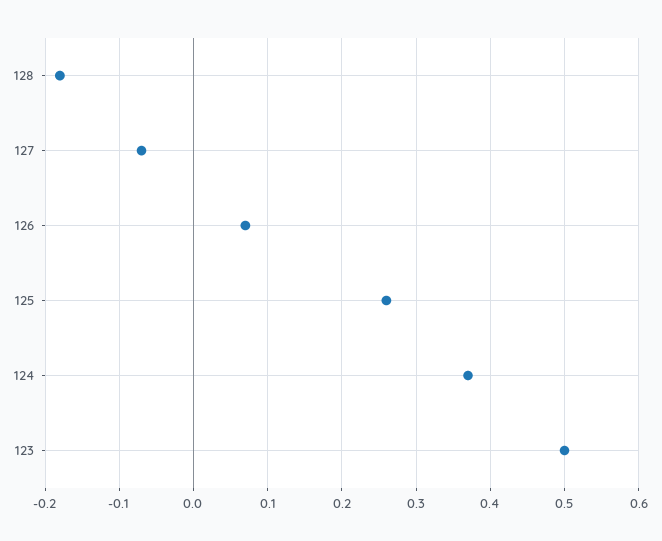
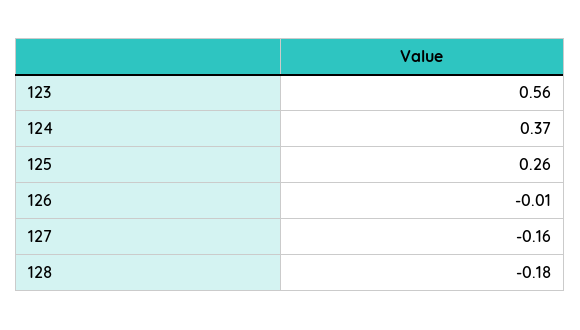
  {
    "128": -0.18,
-   "127": -0.07,
+   "127": -0.16,
-   "126": 0.07,
+   "126": -0.01,
    "125": 0.26,
    "124": 0.37,
-   "123": 0.5
+   "123": 0.56
  }

